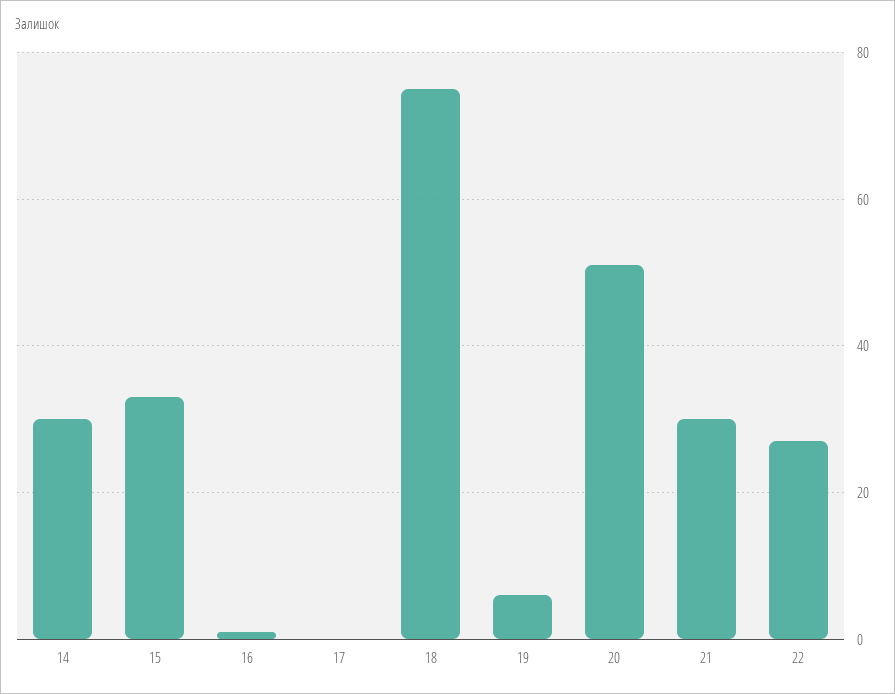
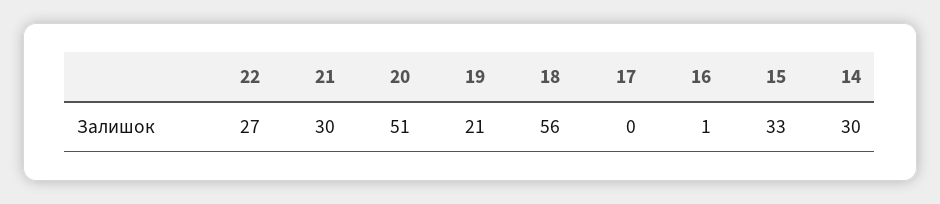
  {
    "14": 30,
    "15": 33,
    "16": 1,
    "17": 0,
-   "18": 75,
+   "18": 56,
-   "19": 5,
+   "19": 21,
    "20": 51,
    "21": 30,
    "22": 27
  }

